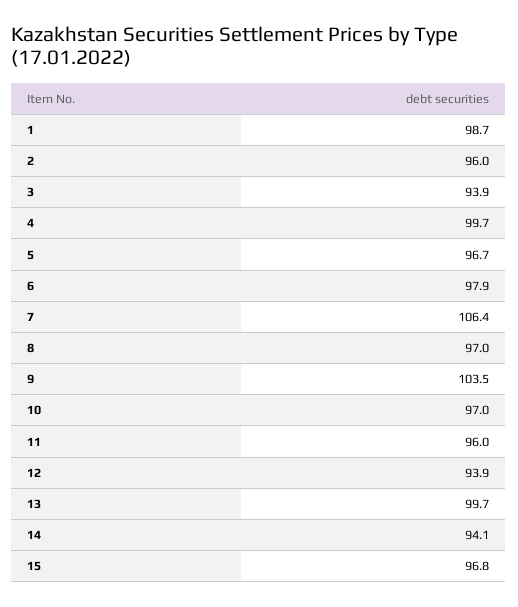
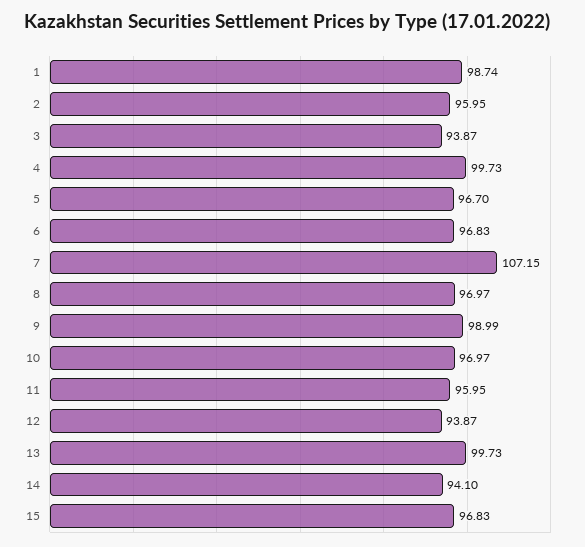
  {
    "1": 98.74,
    "2": 95.95,
    "3": 93.87,
    "4": 99.73,
    "5": 96.7,
-   "6": 97.9,
+   "6": 96.83,
-   "7": 106.4,
+   "7": 107.15,
    "8": 96.97,
-   "9": 103.5,
+   "9": 98.99,
    "10": 96.97,
    "11": 95.95,
    "12": 93.87,
    "13": 99.73,
    "14": 94.1,
    "15": 96.83
  }

